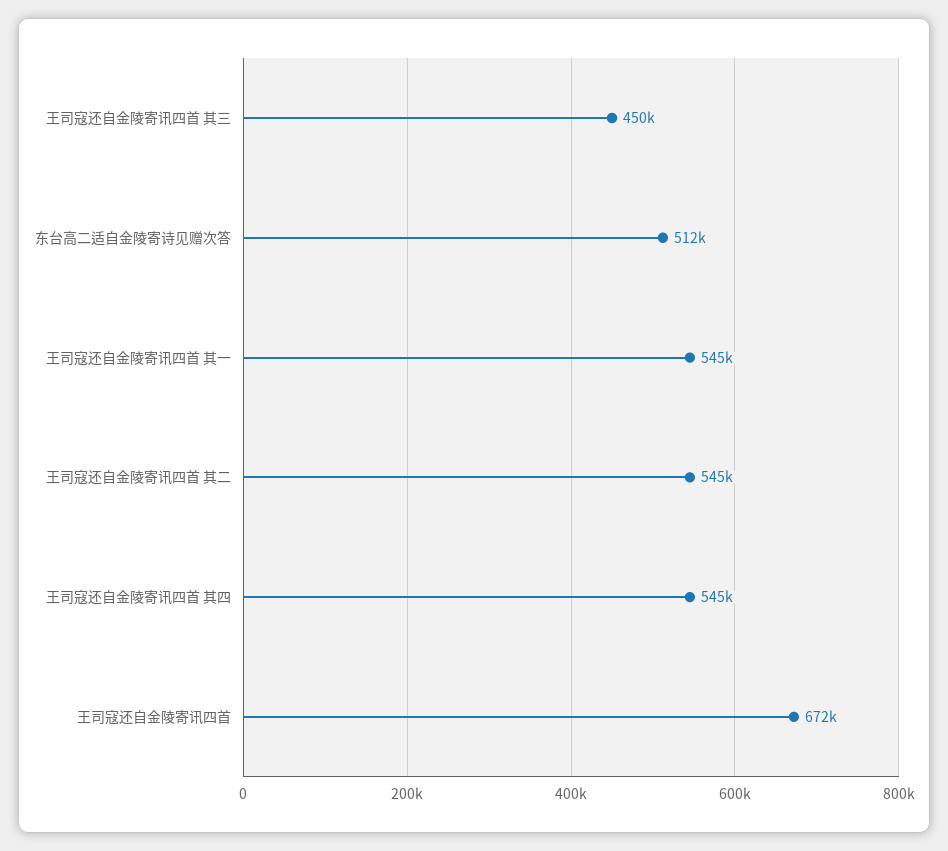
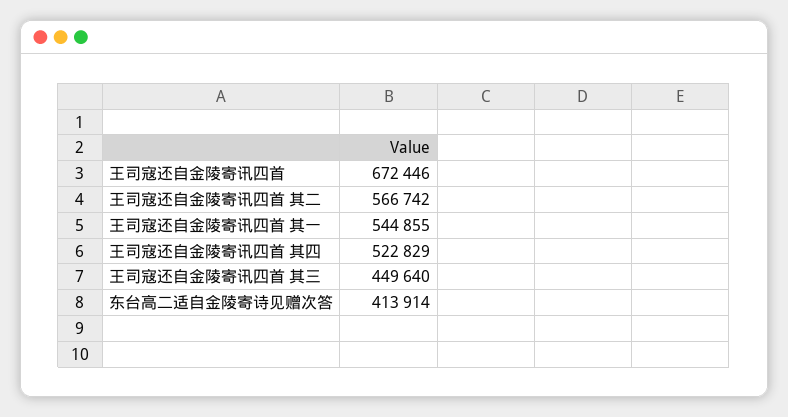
  {
    "王司寇还自金陵寄讯四首 其三": 449640,
-   "东台高二适自金陵寄诗见赠次答": 512000,
+   "东台高二适自金陵寄诗见赠次答": 413914,
    "王司寇还自金陵寄讯四首 其一": 544855,
-   "王司寇还自金陵寄讯四首 其二": 545000,
+   "王司寇还自金陵寄讯四首 其二": 566742,
-   "王司寇还自金陵寄讯四首 其四": 545000,
+   "王司寇还自金陵寄讯四首 其四": 522829,
    "王司寇还自金陵寄讯四首": 672446
  }

